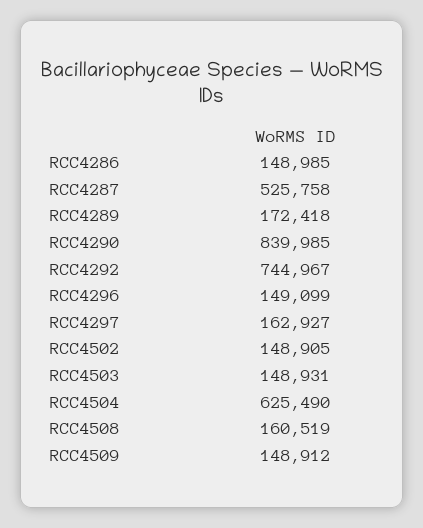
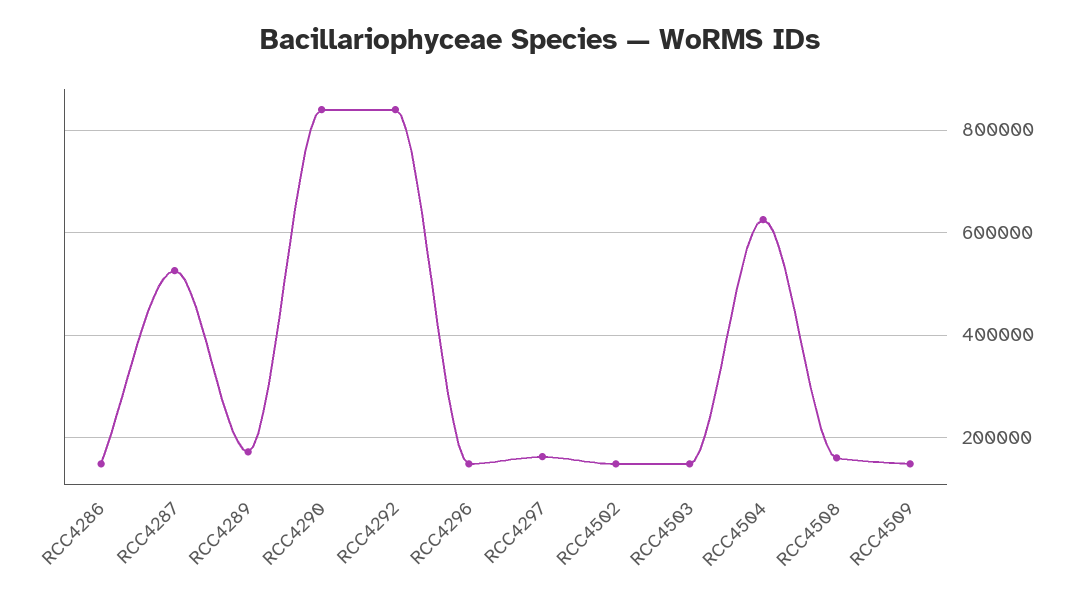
  {
    "RCC4286": 148985,
    "RCC4287": 525758,
    "RCC4289": 172418,
    "RCC4290": 839985,
-   "RCC4292": 744967,
+   "RCC4292": 840000,
    "RCC4296": 149099,
    "RCC4297": 162927,
    "RCC4502": 148905,
    "RCC4503": 148931,
    "RCC4504": 625490,
    "RCC4508": 160519,
    "RCC4509": 148912
  }

